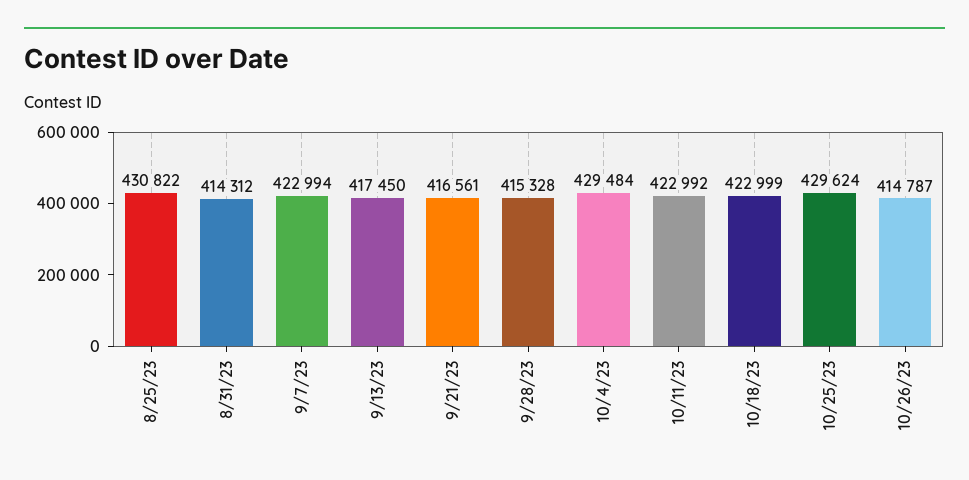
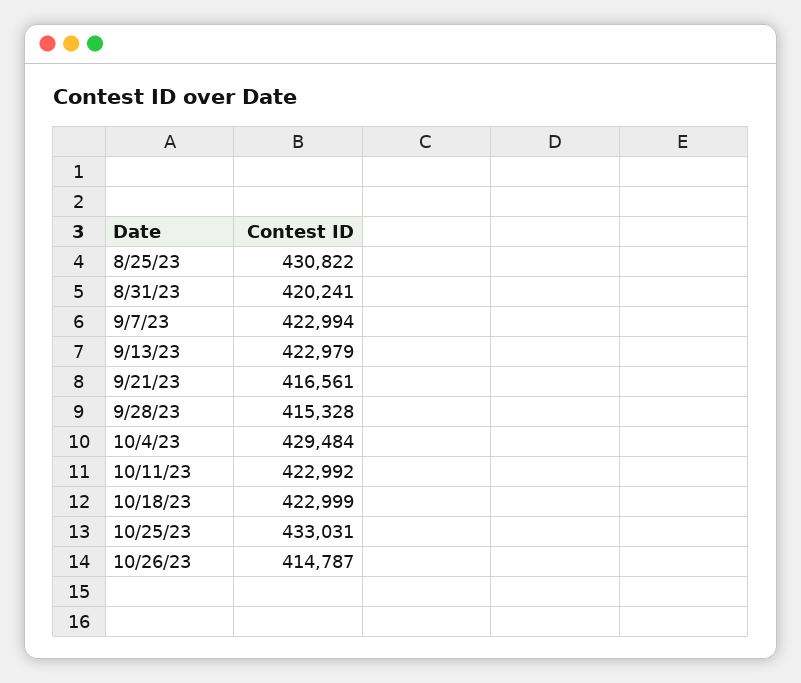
  {
    "8/25/23": 430822,
-   "8/31/23": 414312,
+   "8/31/23": 420241,
    "9/7/23": 422994,
-   "9/13/23": 417450,
+   "9/13/23": 422979,
    "9/21/23": 416561,
    "9/28/23": 415328,
    "10/4/23": 429484,
    "10/11/23": 422992,
    "10/18/23": 422999,
-   "10/25/23": 429624,
+   "10/25/23": 433031,
    "10/26/23": 414787
  }

